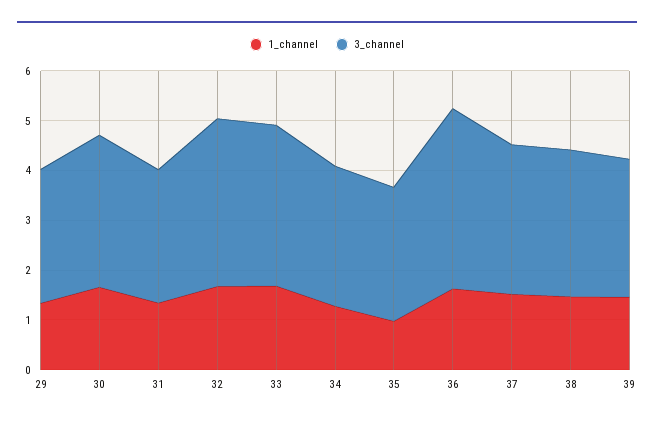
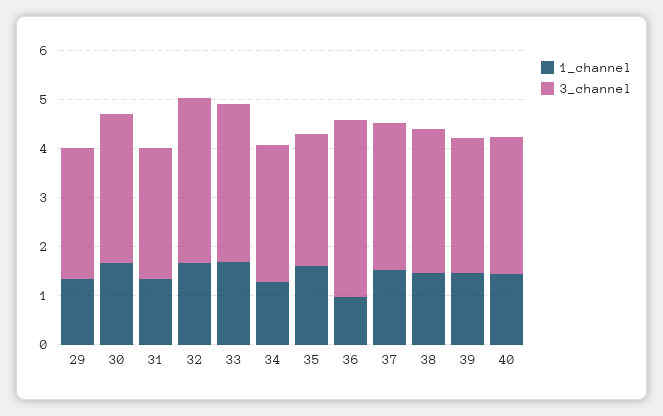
  {
    "1_channel": {
      "29": 1.4,
      "30": 1.6,
      "31": 1.4,
      "32": 1.6,
      "33": 1.6,
      "34": 1.2,
-     "35": 1,
+     "35": 1.6,
-     "36": 1.6,
+     "36": 1,
      "37": 1.6,
      "38": 1.4,
-     "39": 1.4
+     "39": 1.4,
+     "40": 1.4
    },
    "3_channel": {
      "29": 2.6,
      "30": 3,
      "31": 2.6,
      "32": 3.4,
      "33": 3.2,
      "34": 2.8,
      "35": 2.6,
      "36": 3.6,
      "37": 3,
      "38": 3,
-     "39": 2.8
+     "39": 2.8,
+     "40": 2.8
    }
  }

